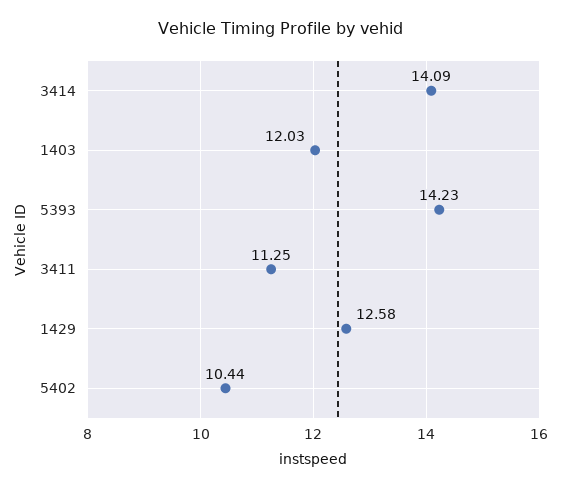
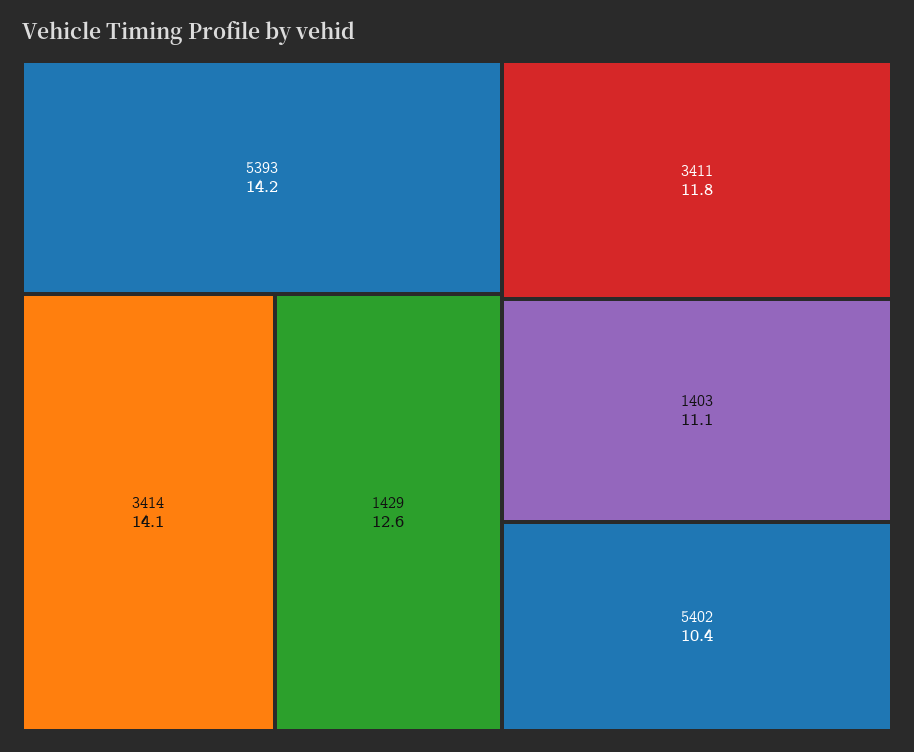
  {
    "3414": 14.09,
-   "1403": 12.03,
+   "1403": 11.1,
    "5393": 14.23,
-   "3411": 11.25,
+   "3411": 11.8,
    "1429": 12.58,
    "5402": 10.44
  }

